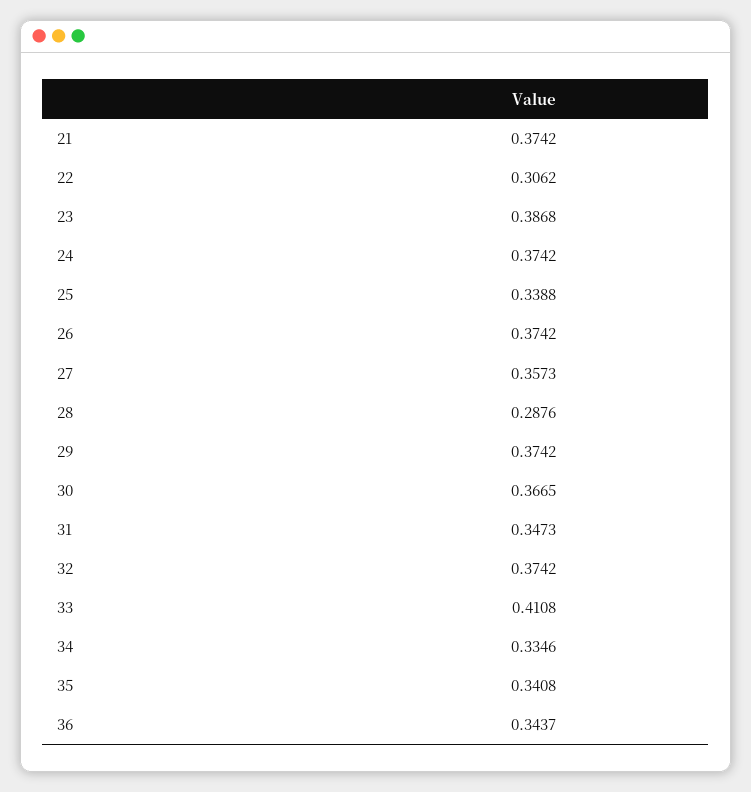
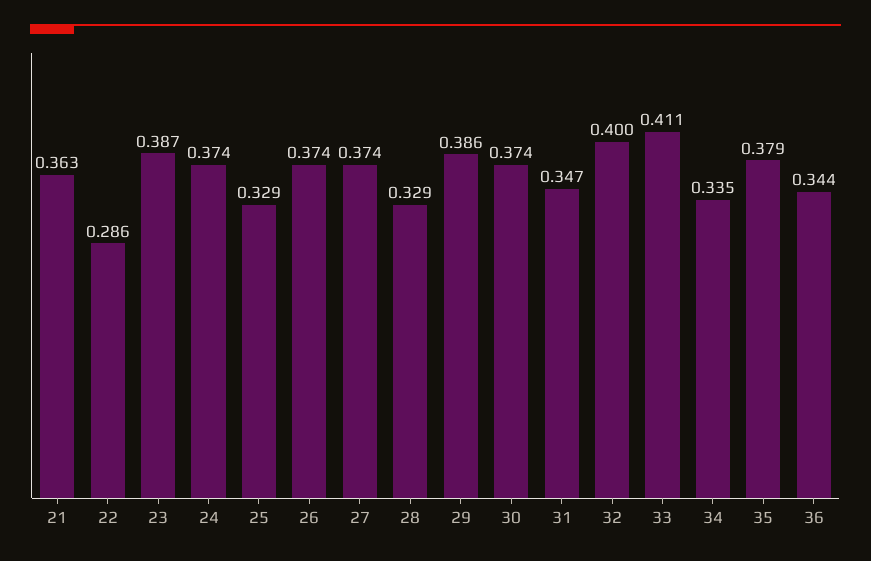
  {
-   "21": 0.3742,
+   "21": 0.363,
-   "22": 0.3062,
+   "22": 0.286,
    "23": 0.3868,
    "24": 0.3742,
-   "25": 0.3388,
+   "25": 0.329,
    "26": 0.3742,
-   "27": 0.3573,
+   "27": 0.374,
-   "28": 0.2876,
+   "28": 0.329,
-   "29": 0.3742,
+   "29": 0.386,
-   "30": 0.3665,
+   "30": 0.374,
    "31": 0.3473,
-   "32": 0.3742,
+   "32": 0.4,
    "33": 0.4108,
    "34": 0.3346,
-   "35": 0.3408,
+   "35": 0.379,
    "36": 0.3437
  }

